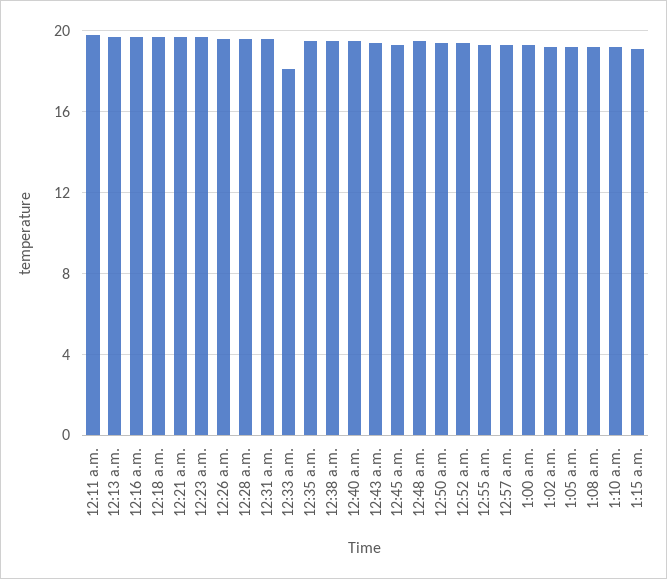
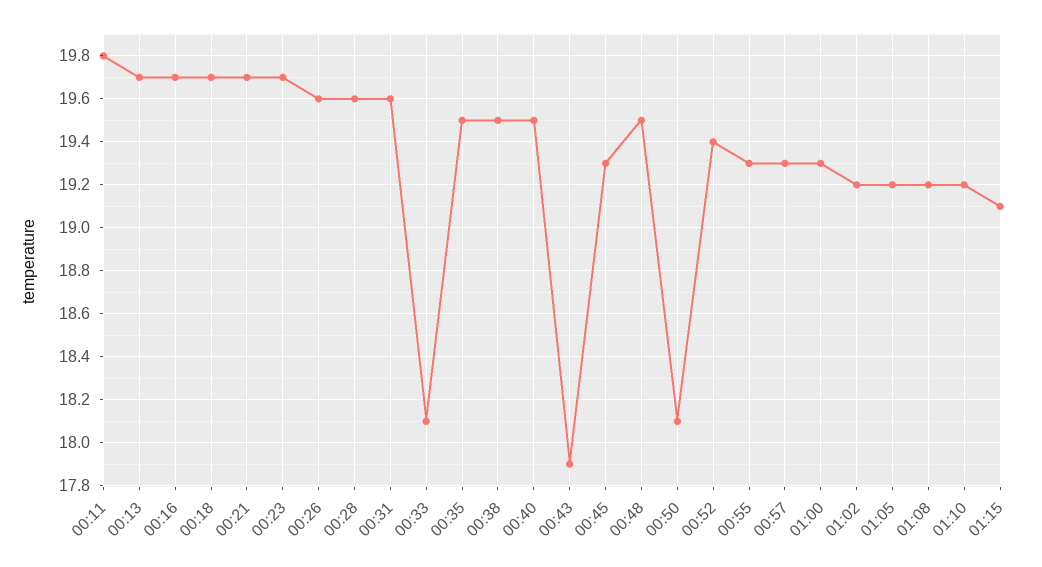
  {
    "12:11 a.m.": 19.8,
    "12:13 a.m.": 19.7,
    "12:16 a.m.": 19.7,
    "12:18 a.m.": 19.7,
    "12:21 a.m.": 19.7,
    "12:23 a.m.": 19.7,
    "12:26 a.m.": 19.6,
    "12:28 a.m.": 19.6,
    "12:31 a.m.": 19.6,
    "12:33 a.m.": 18.1,
    "12:35 a.m.": 19.5,
    "12:38 a.m.": 19.5,
    "12:40 a.m.": 19.5,
-   "12:43 a.m.": 19.5,
+   "12:43 a.m.": 17.9,
    "12:45 a.m.": 19.3,
    "12:48 a.m.": 19.5,
-   "12:50 a.m.": 19.5,
+   "12:50 a.m.": 18.1,
    "12:52 a.m.": 19.4,
    "12:55 a.m.": 19.3,
    "12:57 a.m.": 19.3,
    "1:00 a.m.": 19.3,
    "1:02 a.m.": 19.2,
    "1:05 a.m.": 19.2,
    "1:08 a.m.": 19.2,
    "1:10 a.m.": 19.2,
    "1:15 a.m.": 19.1
  }

